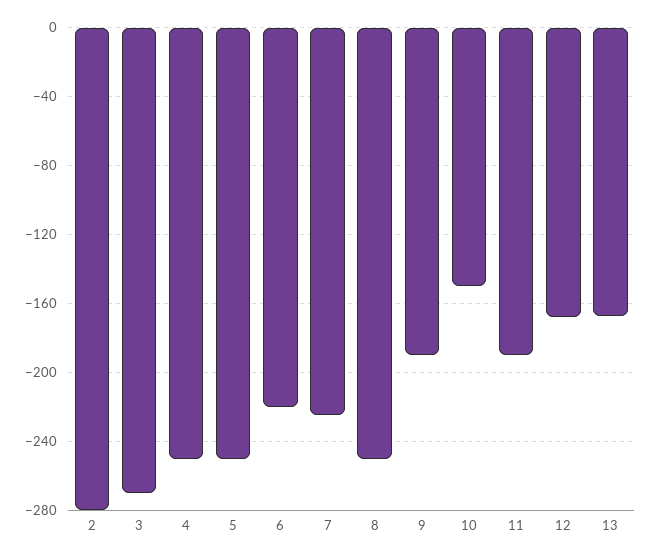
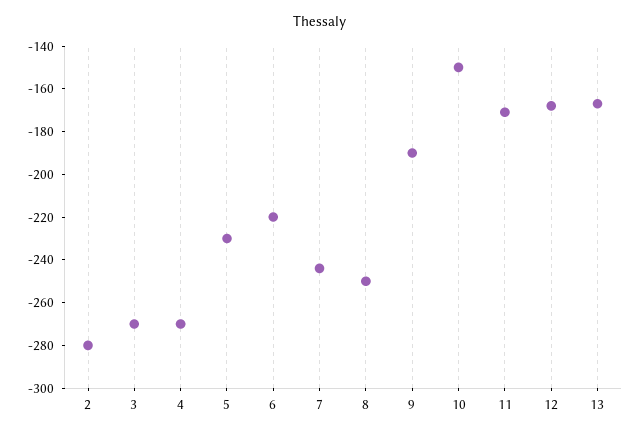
  {
    "2": -280,
    "3": -270,
-   "4": -250,
+   "4": -270,
-   "5": -250,
+   "5": -230,
    "6": -220,
-   "7": -225,
+   "7": -245,
    "8": -250,
    "9": -190,
    "10": -150,
-   "11": -190,
+   "11": -170,
    "12": -170,
    "13": -165
  }

